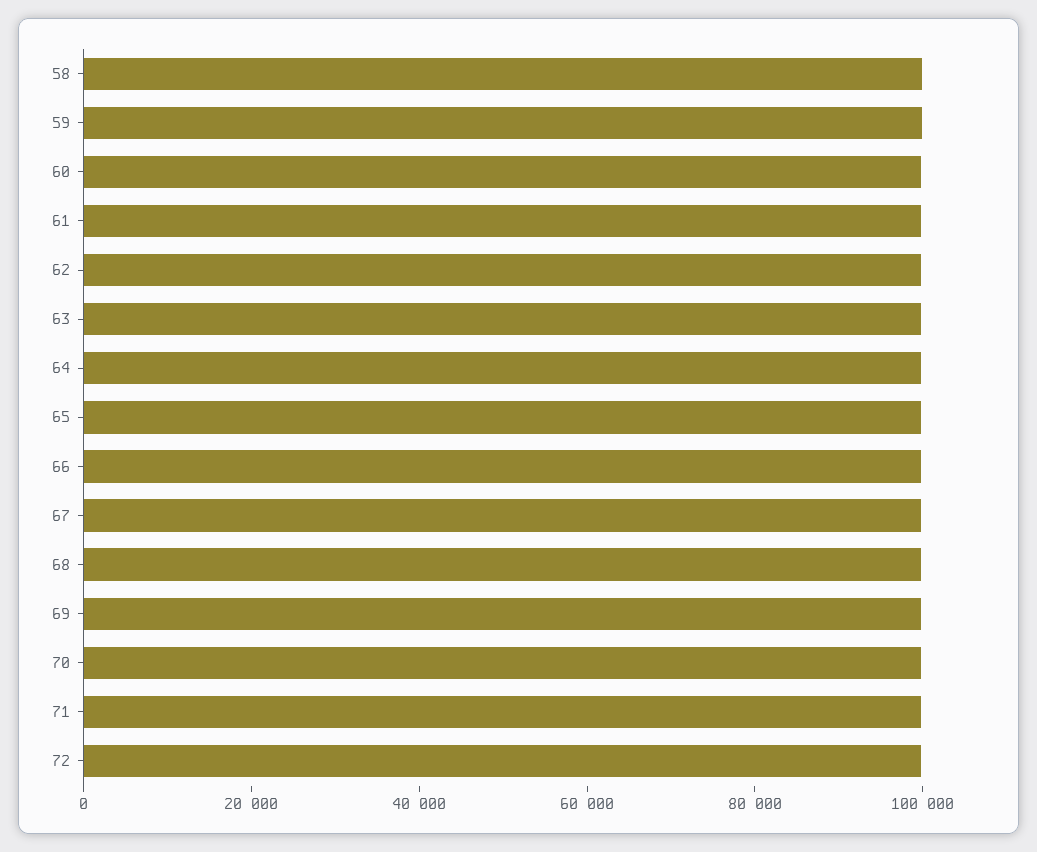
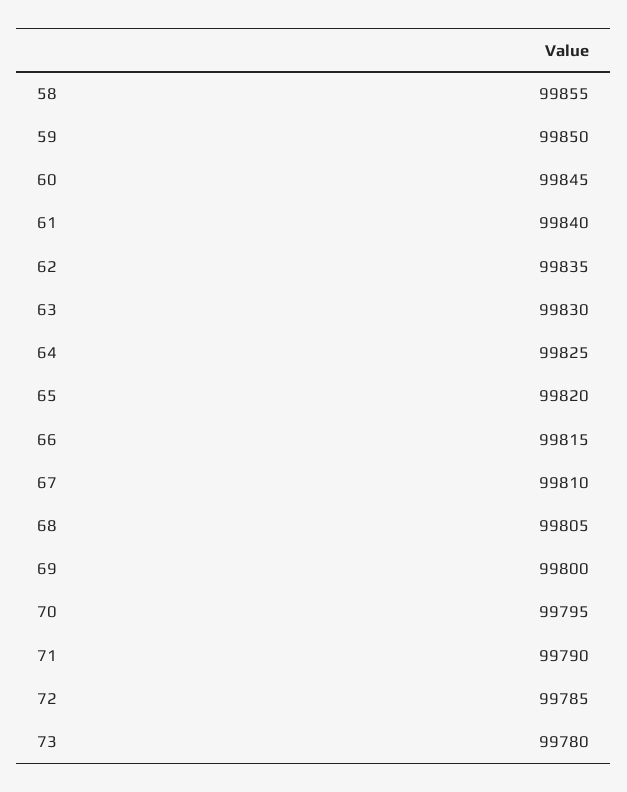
  {
    "58": 99855,
    "59": 99850,
    "60": 99845,
    "61": 99840,
    "62": 99835,
    "63": 99830,
    "64": 99825,
    "65": 99820,
    "66": 99815,
    "67": 99810,
    "68": 99805,
    "69": 99800,
    "70": 99795,
    "71": 99790,
-   "72": 99785
+   "72": 99785,
+   "73": 99780
  }

